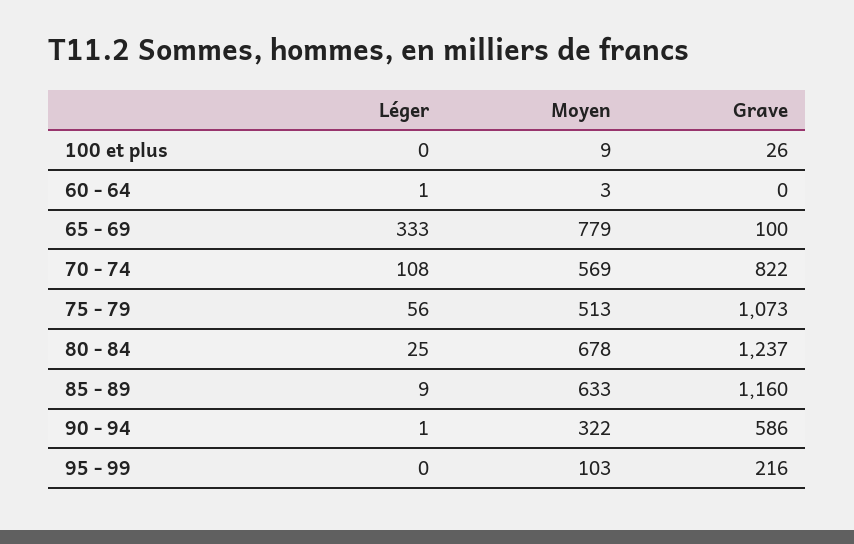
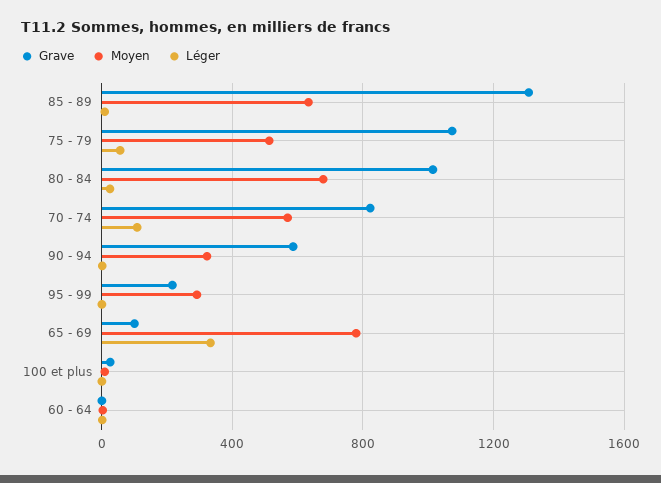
  {
    "Léger": {
      "100 et plus": 0,
      "60 - 64": 1,
      "65 - 69": 333,
      "70 - 74": 108,
      "75 - 79": 56,
      "80 - 84": 25,
      "85 - 89": 9,
      "90 - 94": 1,
      "95 - 99": 0
    },
    "Moyen": {
      "100 et plus": 9,
      "60 - 64": 3,
      "65 - 69": 779,
      "70 - 74": 569,
      "75 - 79": 513,
      "80 - 84": 678,
      "85 - 89": 633,
      "90 - 94": 322,
-     "95 - 99": 103
+     "95 - 99": 300
    },
    "Grave": {
      "100 et plus": 26,
      "60 - 64": 0,
      "65 - 69": 100,
      "70 - 74": 822,
      "75 - 79": 1073,
-     "80 - 84": 1237,
+     "80 - 84": 1000,
-     "85 - 89": 1160,
+     "85 - 89": 1300,
      "90 - 94": 586,
      "95 - 99": 216
    }
  }

